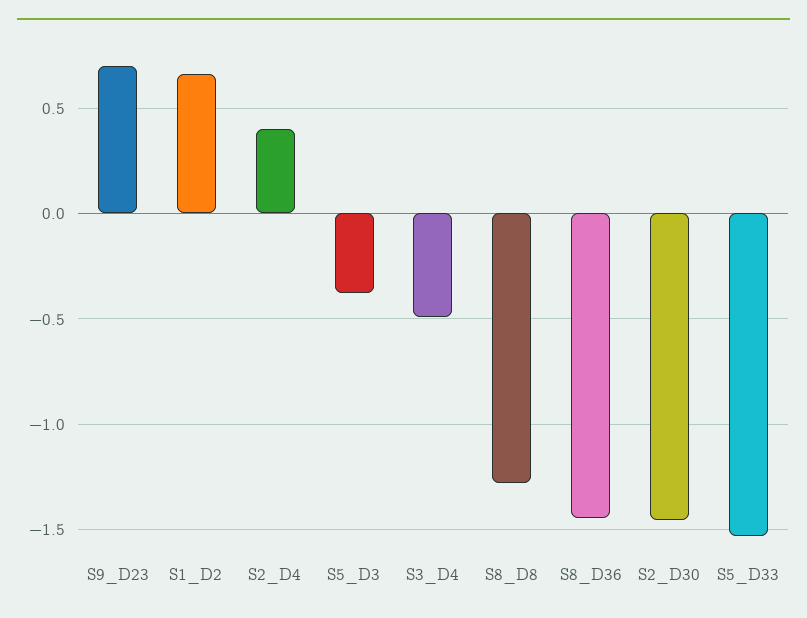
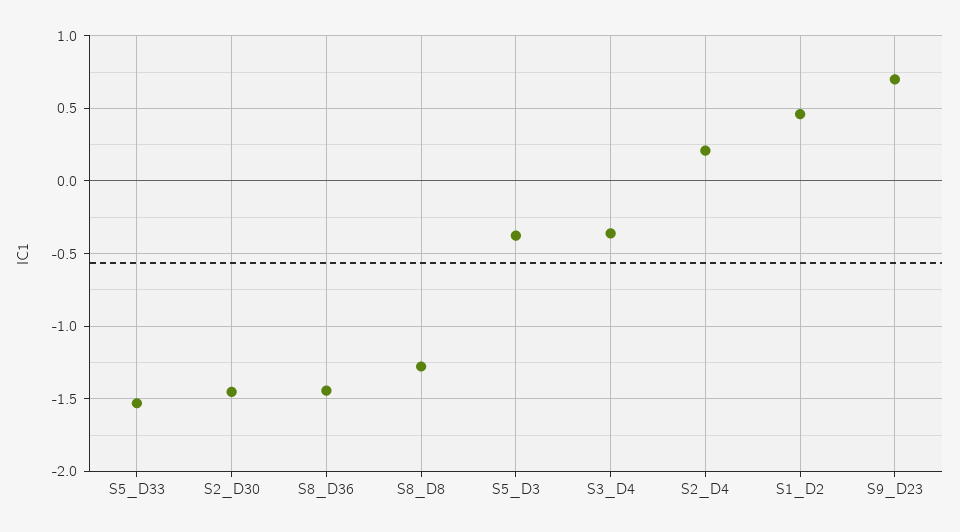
  {
    "S9_D23": 0.7,
-   "S1_D2": 0.65,
+   "S1_D2": 0.45,
-   "S2_D4": 0.4,
+   "S2_D4": 0.2,
    "S5_D3": -0.4,
-   "S3_D4": -0.5,
+   "S3_D4": -0.35,
    "S8_D8": -1.3,
    "S8_D36": -1.45,
    "S2_D30": -1.45,
    "S5_D33": -1.55
  }

